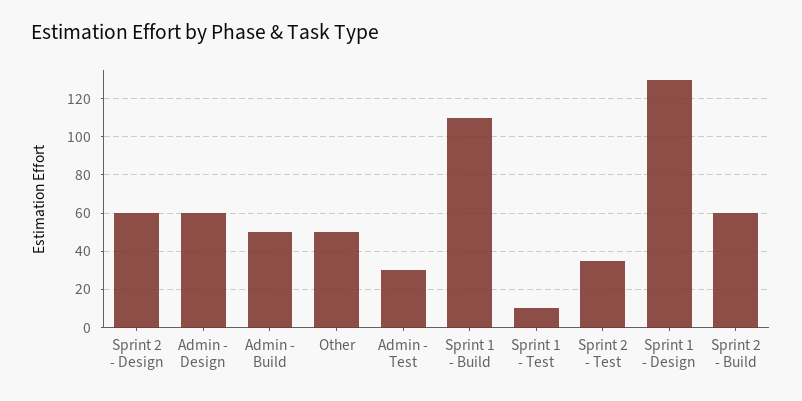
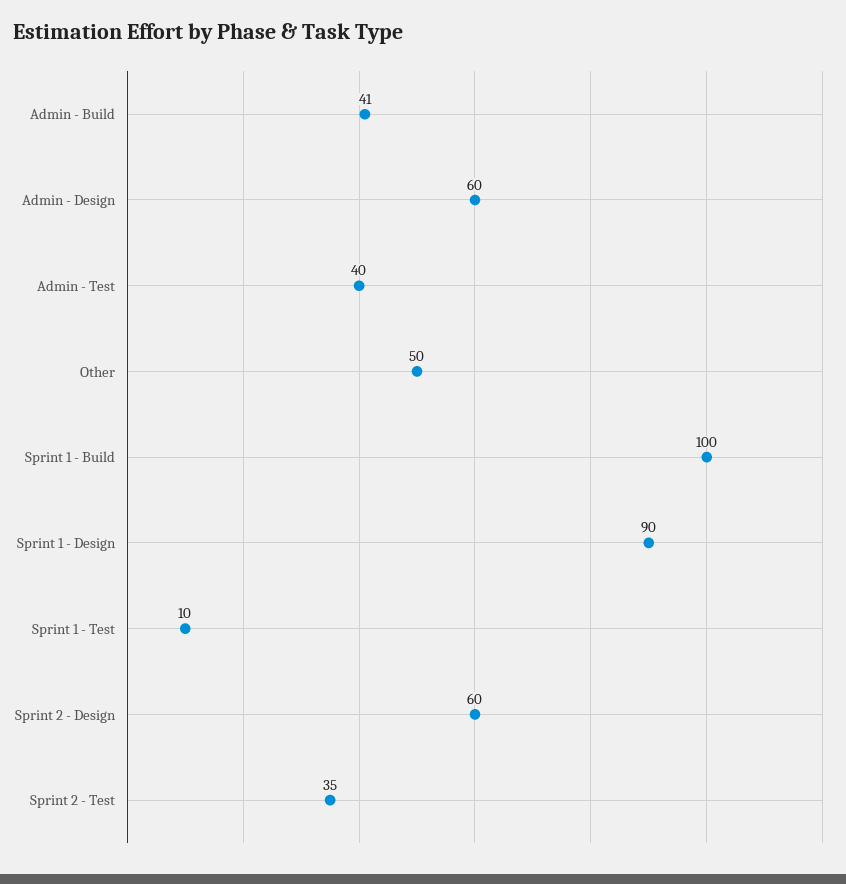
  {
    "Sprint 2 - Design": 60,
    "Admin - Design": 60,
-   "Admin - Build": 50,
+   "Admin - Build": 41,
    "Other": 50,
-   "Admin - Test": 30,
+   "Admin - Test": 40,
-   "Sprint 1 - Build": 110,
+   "Sprint 1 - Build": 100,
    "Sprint 1 - Test": 10,
    "Sprint 2 - Test": 35,
-   "Sprint 1 - Design": 130,
+   "Sprint 1 - Design": 90
-   "Sprint 2 - Build": 60
  }

